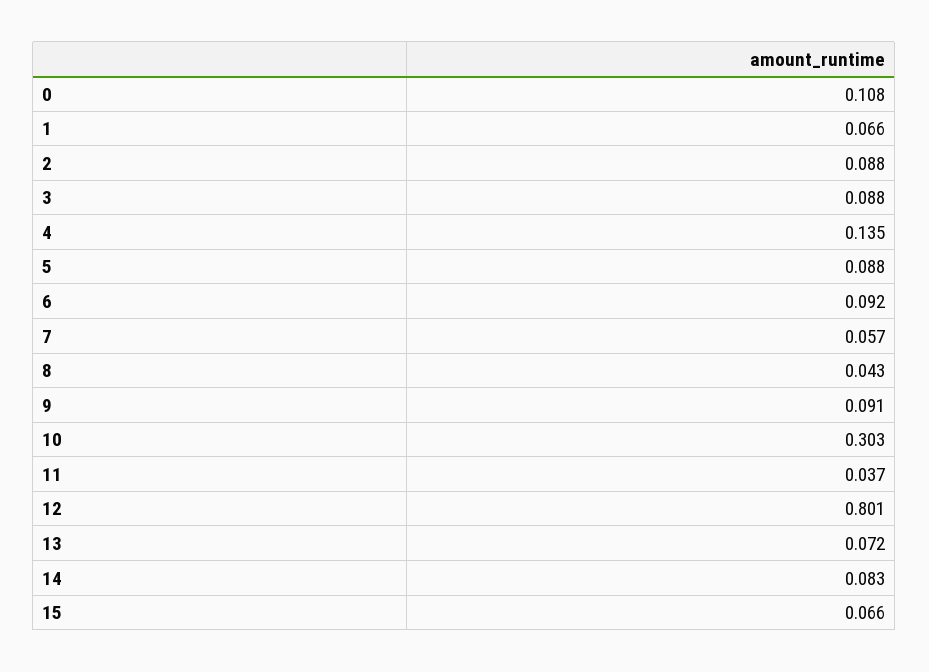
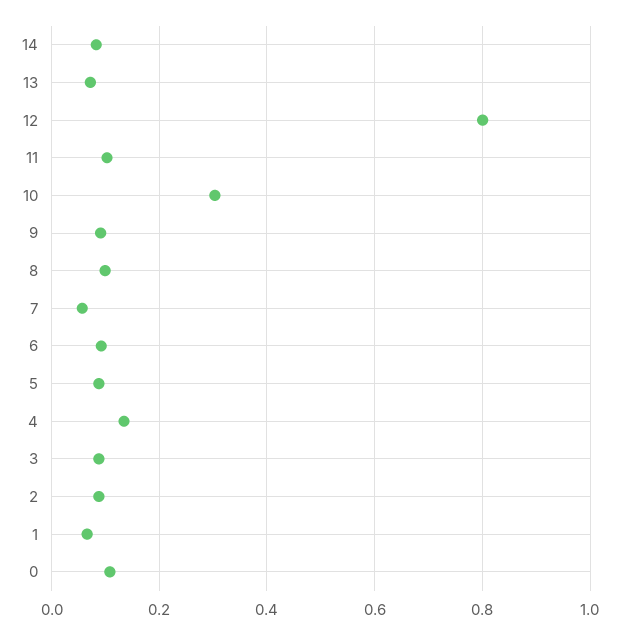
  {
    "0": 0.108,
    "1": 0.066,
    "2": 0.088,
    "3": 0.088,
    "4": 0.135,
    "5": 0.088,
    "6": 0.092,
    "7": 0.057,
-   "8": 0.043,
+   "8": 0.1,
    "9": 0.091,
    "10": 0.303,
-   "11": 0.037,
+   "11": 0.1,
    "12": 0.801,
    "13": 0.072,
-   "14": 0.083,
+   "14": 0.083
-   "15": 0.066
  }

